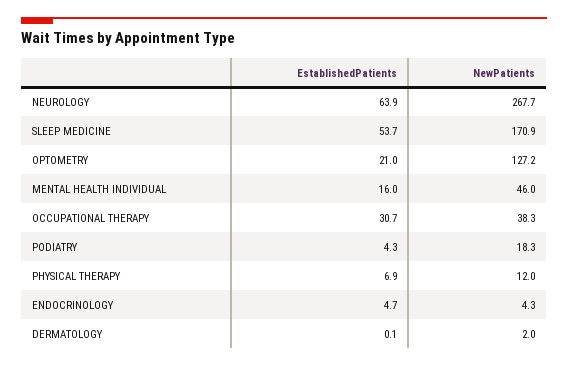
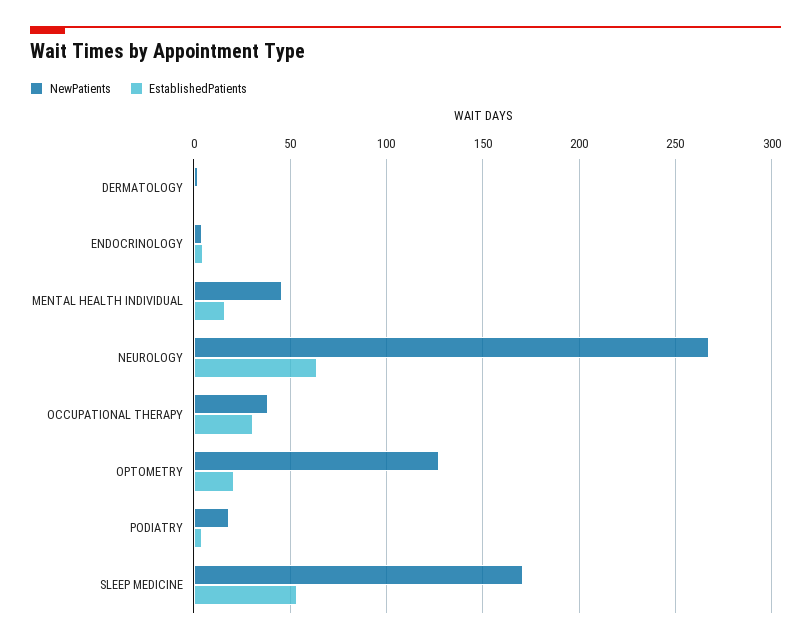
  {
    "EstablishedPatients": {
      "NEUROLOGY": 63.9,
      "SLEEP MEDICINE": 53.7,
      "OPTOMETRY": 21,
      "MENTAL HEALTH INDIVIDUAL": 16,
      "OCCUPATIONAL THERAPY": 30.7,
      "PODIATRY": 4.3,
-     "PHYSICAL THERAPY": 6.9,
      "ENDOCRINOLOGY": 4.7,
      "DERMATOLOGY": 0.1
    },
    "NewPatients": {
      "NEUROLOGY": 267.7,
      "SLEEP MEDICINE": 170.9,
      "OPTOMETRY": 127.2,
      "MENTAL HEALTH INDIVIDUAL": 46,
      "OCCUPATIONAL THERAPY": 38.3,
      "PODIATRY": 18.3,
-     "PHYSICAL THERAPY": 12,
      "ENDOCRINOLOGY": 4.3,
      "DERMATOLOGY": 2
    }
  }

